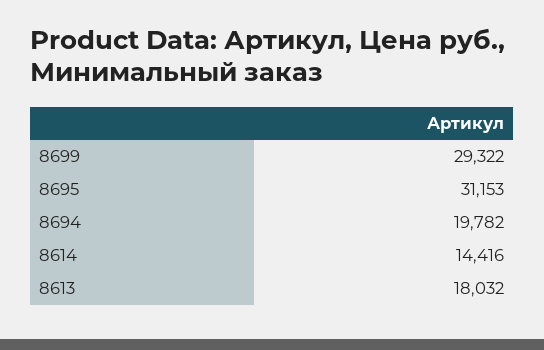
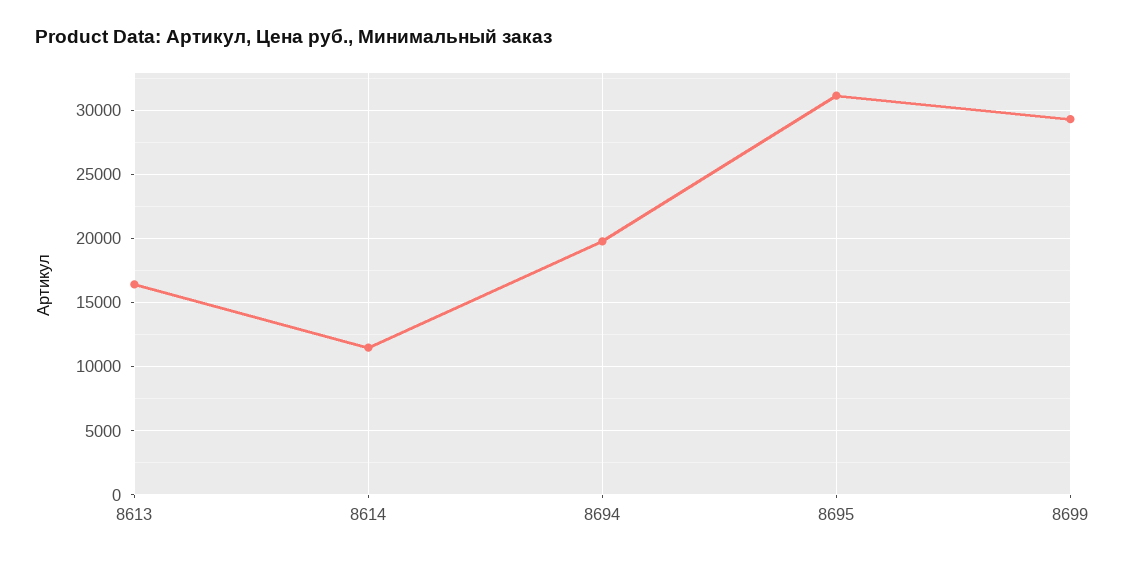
  {
    "8699": 29322,
    "8695": 31153,
    "8694": 19782,
-   "8614": 14416,
+   "8614": 11500,
-   "8613": 18032
+   "8613": 16500
  }

